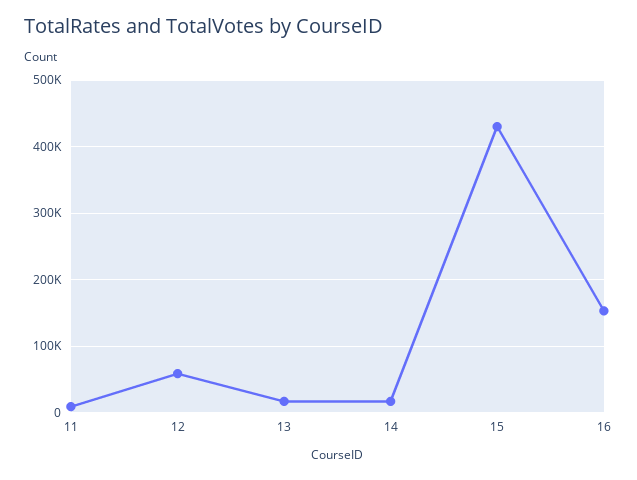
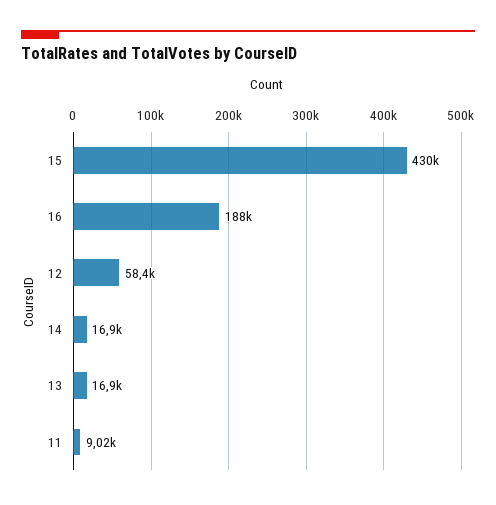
  {
    "11": 9020,
    "12": 58400,
    "13": 16900,
    "14": 16900,
    "15": 430000,
-   "16": 150000
+   "16": 188000
  }

